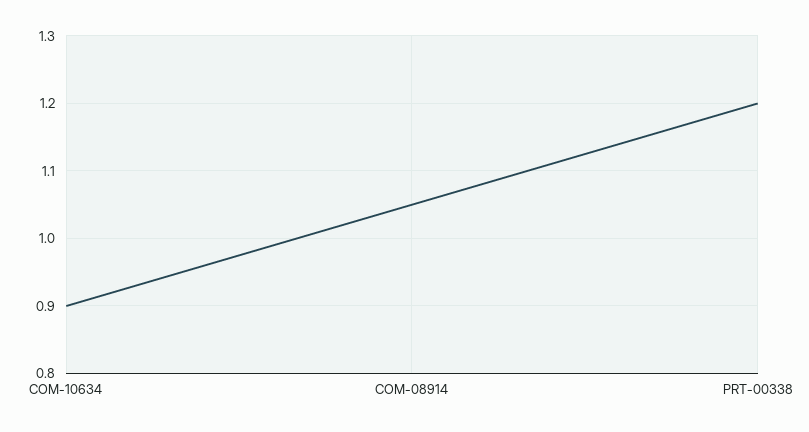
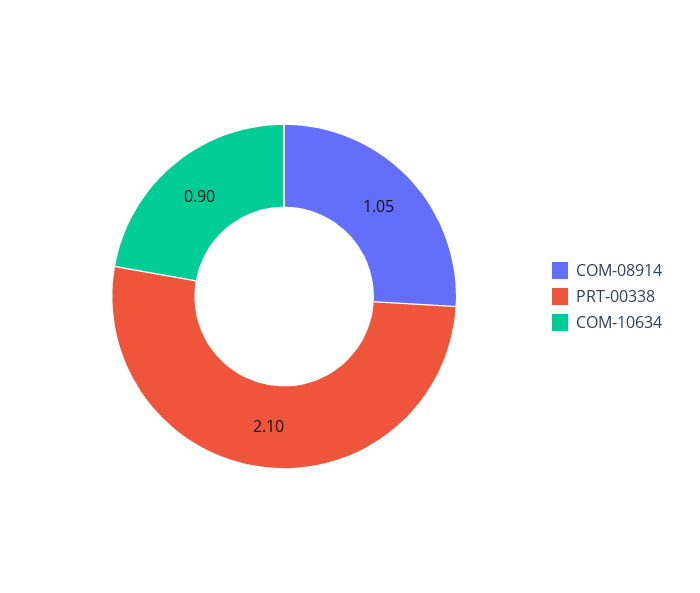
  {
    "COM-10634": 0.9,
    "COM-08914": 1.05,
-   "PRT-00338": 1.2
+   "PRT-00338": 2.1
  }

